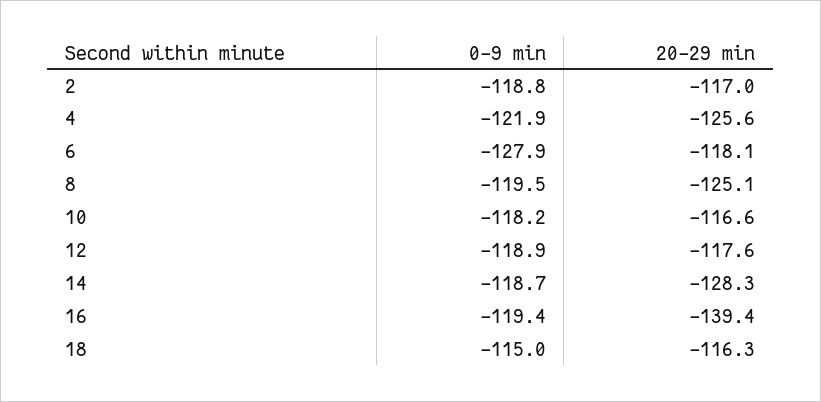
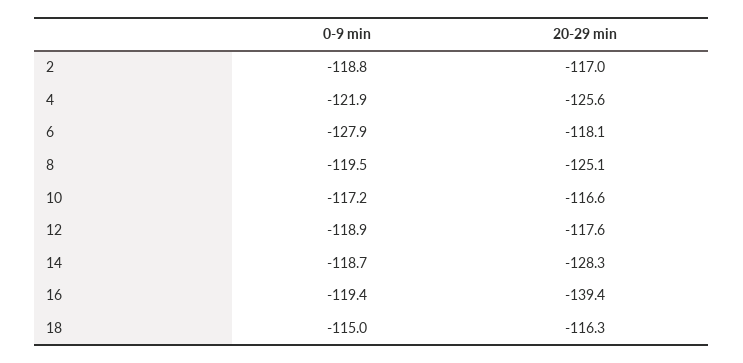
  {
    "0-9 min": {
      "2": -118.8,
      "4": -121.9,
      "6": -127.9,
      "8": -119.5,
-     "10": -118.2,
+     "10": -117.2,
      "12": -118.9,
      "14": -118.7,
      "16": -119.4,
      "18": -115
    },
    "20-29 min": {
      "2": -117,
      "4": -125.6,
      "6": -118.1,
      "8": -125.1,
      "10": -116.6,
      "12": -117.6,
      "14": -128.3,
      "16": -139.4,
      "18": -116.3
    }
  }

